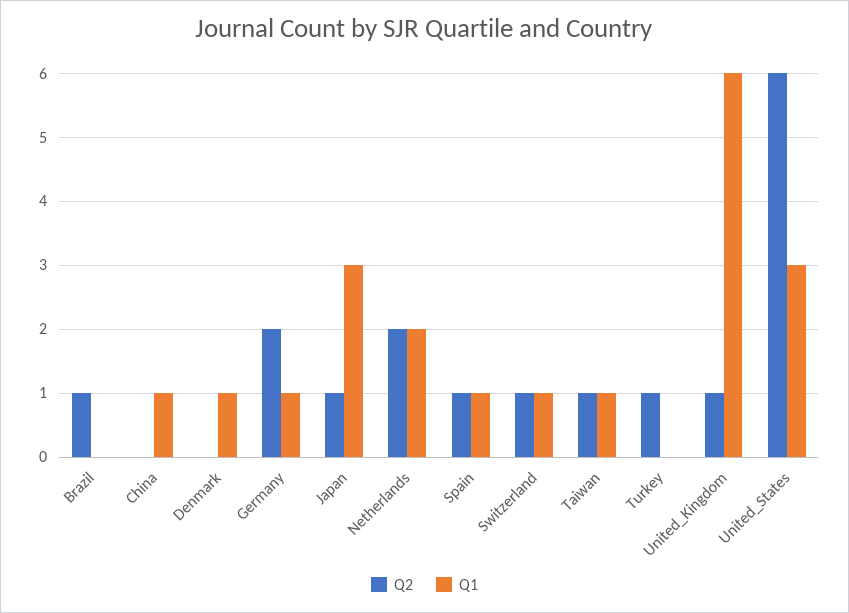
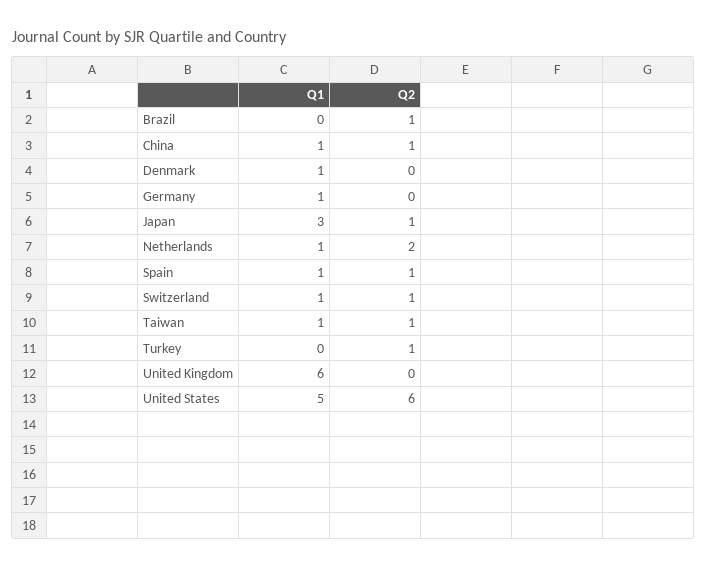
  {
    "Q2": {
      "Brazil": 1,
-     "China": 0,
+     "China": 1,
      "Denmark": 0,
-     "Germany": 2,
+     "Germany": 0,
      "Japan": 1,
      "Netherlands": 2,
      "Spain": 1,
      "Switzerland": 1,
      "Taiwan": 1,
      "Turkey": 1,
-     "United_Kingdom": 1,
+     "United_Kingdom": 0,
      "United_States": 6
    },
    "Q1": {
      "Brazil": 0,
      "China": 1,
      "Denmark": 1,
      "Germany": 1,
      "Japan": 3,
-     "Netherlands": 2,
+     "Netherlands": 1,
      "Spain": 1,
      "Switzerland": 1,
      "Taiwan": 1,
      "Turkey": 0,
      "United_Kingdom": 6,
-     "United_States": 3
+     "United_States": 5
    }
  }

